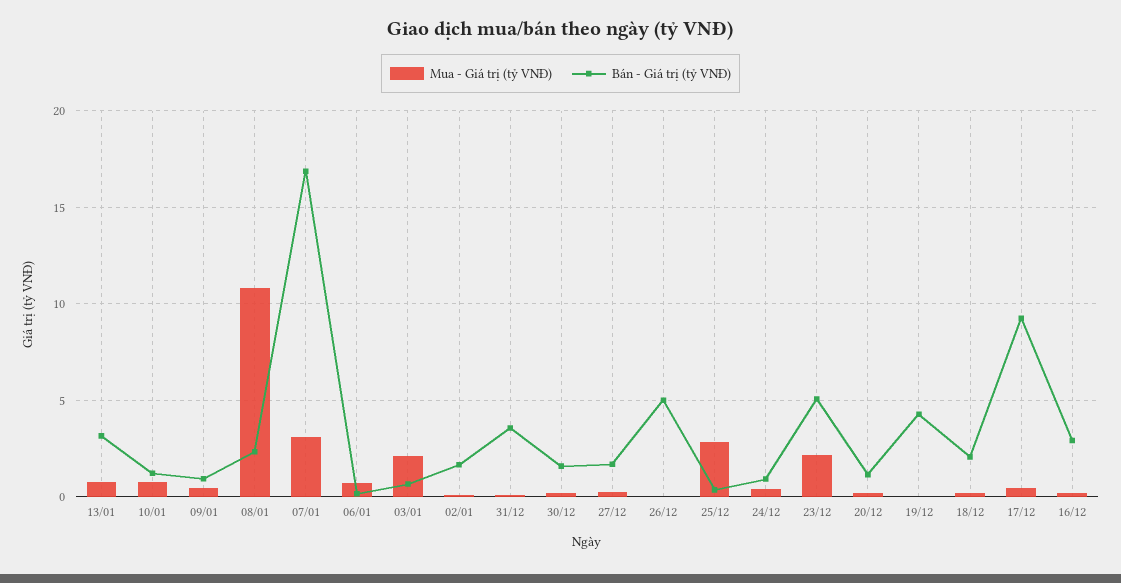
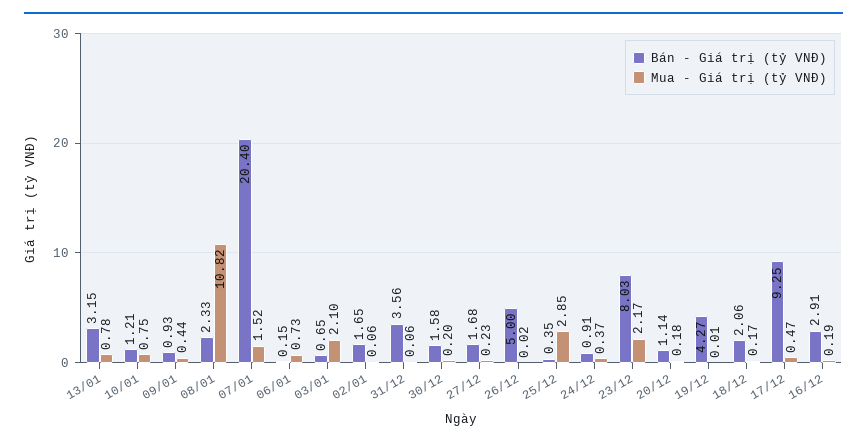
  {
    "Mua - Giá trị (tỷ VNĐ)": {
      "13/01": 0.78,
      "10/01": 0.75,
      "09/01": 0.44,
      "08/01": 10.82,
-     "07/01": 3,
+     "07/01": 1.52,
      "06/01": 0.73,
      "03/01": 2.1,
      "02/01": 0.06,
      "31/12": 0.06,
      "30/12": 0.2,
      "27/12": 0.23,
      "26/12": 0.02,
      "25/12": 2.85,
      "24/12": 0.37,
      "23/12": 2.17,
      "20/12": 0.18,
      "19/12": 0.01,
      "18/12": 0.17,
      "17/12": 0.47,
      "16/12": 0.19
    },
    "Bán - Giá trị (tỷ VNĐ)": {
      "13/01": 3.15,
      "10/01": 1.21,
      "09/01": 0.93,
      "08/01": 2.33,
-     "07/01": 17,
+     "07/01": 20.4,
      "06/01": 0.15,
      "03/01": 0.65,
      "02/01": 1.65,
      "31/12": 3.56,
      "30/12": 1.58,
      "27/12": 1.68,
      "26/12": 5,
      "25/12": 0.35,
      "24/12": 0.91,
-     "23/12": 5,
+     "23/12": 8.03,
      "20/12": 1.14,
      "19/12": 4.27,
      "18/12": 2.06,
      "17/12": 9.25,
      "16/12": 2.91
    }
  }

